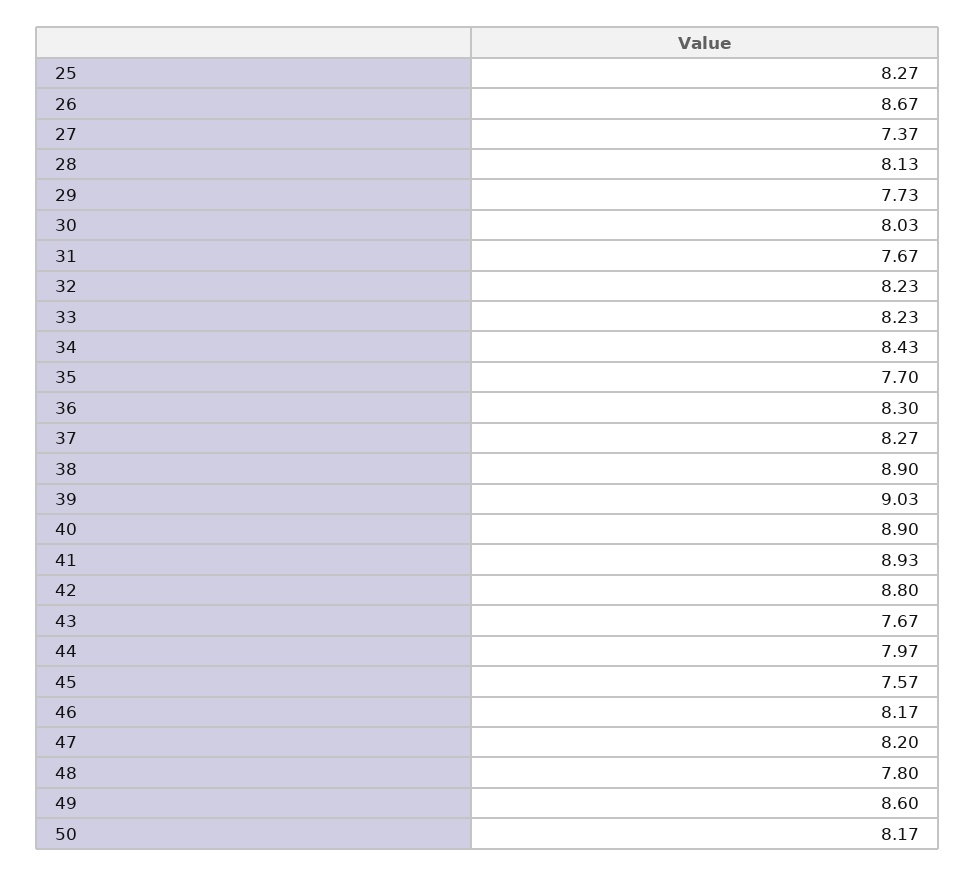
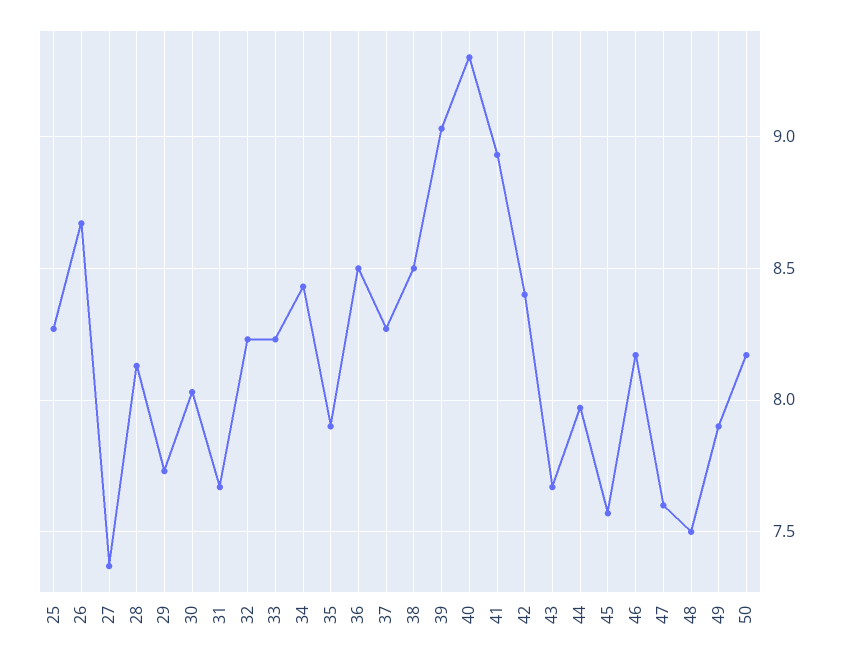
  {
    "25": 8.27,
    "26": 8.67,
    "27": 7.37,
    "28": 8.13,
    "29": 7.73,
    "30": 8.03,
    "31": 7.67,
    "32": 8.23,
    "33": 8.23,
    "34": 8.43,
-   "35": 7.7,
+   "35": 7.9,
-   "36": 8.3,
+   "36": 8.5,
    "37": 8.27,
-   "38": 8.9,
+   "38": 8.5,
    "39": 9.03,
-   "40": 8.9,
+   "40": 9.3,
    "41": 8.93,
-   "42": 8.8,
+   "42": 8.4,
    "43": 7.67,
    "44": 7.97,
    "45": 7.57,
    "46": 8.17,
-   "47": 8.2,
+   "47": 7.6,
-   "48": 7.8,
+   "48": 7.5,
-   "49": 8.6,
+   "49": 7.9,
    "50": 8.17
  }

